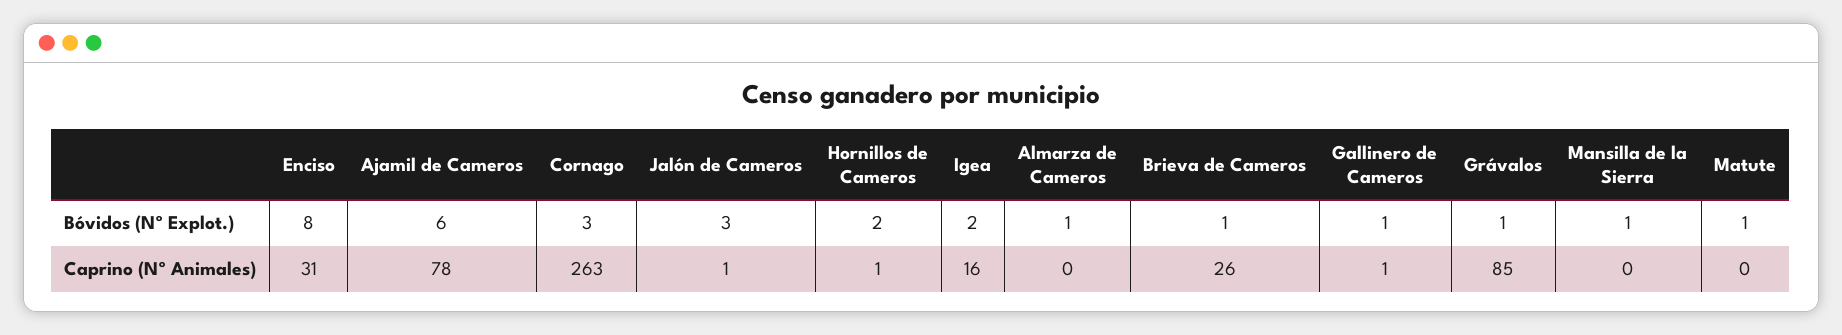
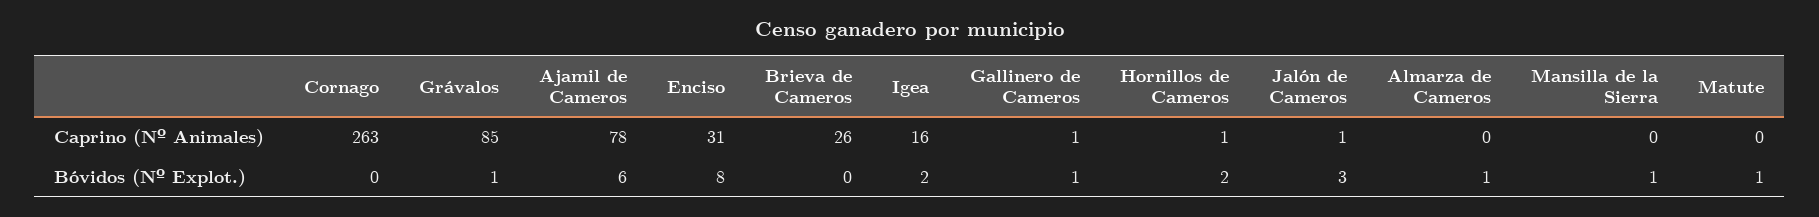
  {
    "Enciso": {
      "Bóvidos (Nº Explot.)": 8,
      "Caprino (Nº Animales)": 31
    },
    "Ajamil de Cameros": {
      "Bóvidos (Nº Explot.)": 6,
      "Caprino (Nº Animales)": 78
    },
    "Cornago": {
-     "Bóvidos (Nº Explot.)": 3,
+     "Bóvidos (Nº Explot.)": 0,
      "Caprino (Nº Animales)": 263
    },
    "Jalón de Cameros": {
      "Bóvidos (Nº Explot.)": 3,
      "Caprino (Nº Animales)": 1
    },
    "Hornillos de Cameros": {
      "Bóvidos (Nº Explot.)": 2,
      "Caprino (Nº Animales)": 1
    },
    "Igea": {
      "Bóvidos (Nº Explot.)": 2,
      "Caprino (Nº Animales)": 16
    },
    "Almarza de Cameros": {
      "Bóvidos (Nº Explot.)": 1,
      "Caprino (Nº Animales)": 0
    },
    "Brieva de Cameros": {
-     "Bóvidos (Nº Explot.)": 1,
+     "Bóvidos (Nº Explot.)": 0,
      "Caprino (Nº Animales)": 26
    },
    "Gallinero de Cameros": {
      "Bóvidos (Nº Explot.)": 1,
      "Caprino (Nº Animales)": 1
    },
    "Grávalos": {
      "Bóvidos (Nº Explot.)": 1,
      "Caprino (Nº Animales)": 85
    },
    "Mansilla de la Sierra": {
      "Bóvidos (Nº Explot.)": 1,
      "Caprino (Nº Animales)": 0
    },
    "Matute": {
      "Bóvidos (Nº Explot.)": 1,
      "Caprino (Nº Animales)": 0
    }
  }

